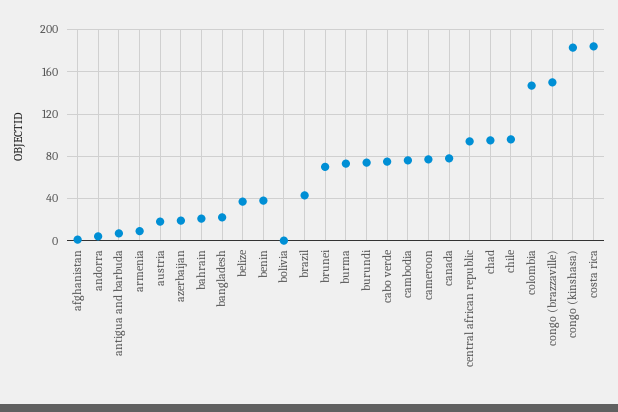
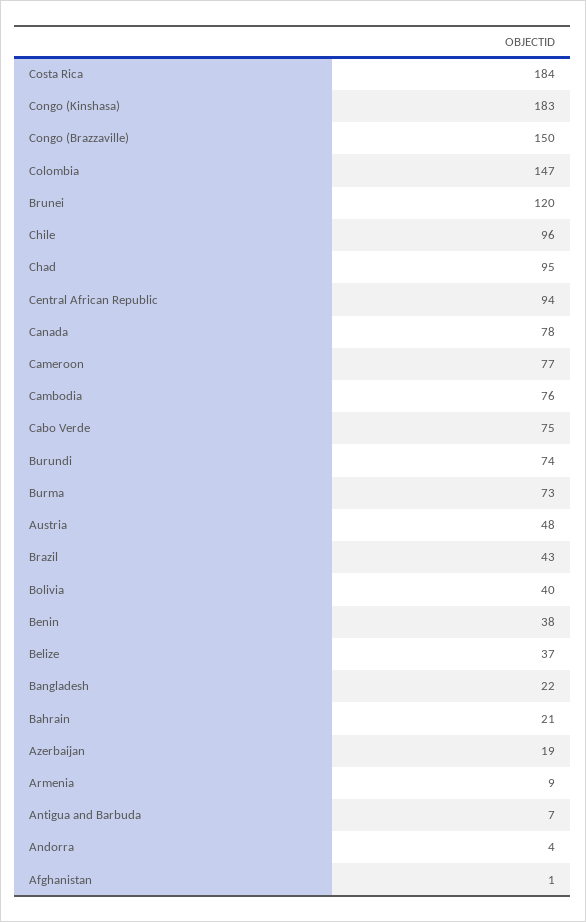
  {
    "afghanistan": 1,
    "andorra": 4,
    "antigua and barbuda": 7,
    "armenia": 9,
-   "austria": 20,
+   "austria": 48,
    "azerbaijan": 19,
    "bahrain": 21,
    "bangladesh": 22,
    "belize": 37,
    "benin": 38,
-   "bolivia": 0,
+   "bolivia": 40,
    "brazil": 43,
-   "brunei": 70,
+   "brunei": 120,
    "burma": 73,
    "burundi": 74,
    "cabo verde": 75,
    "cambodia": 76,
    "cameroon": 77,
    "canada": 78,
    "central african republic": 94,
    "chad": 95,
    "chile": 96,
    "colombia": 147,
    "congo (brazzaville)": 150,
    "congo (kinshasa)": 183,
    "costa rica": 184
  }

